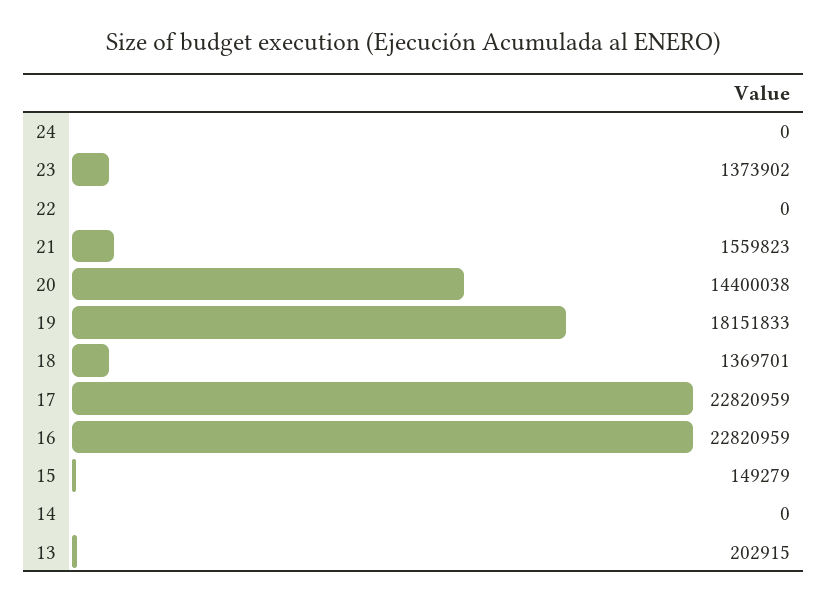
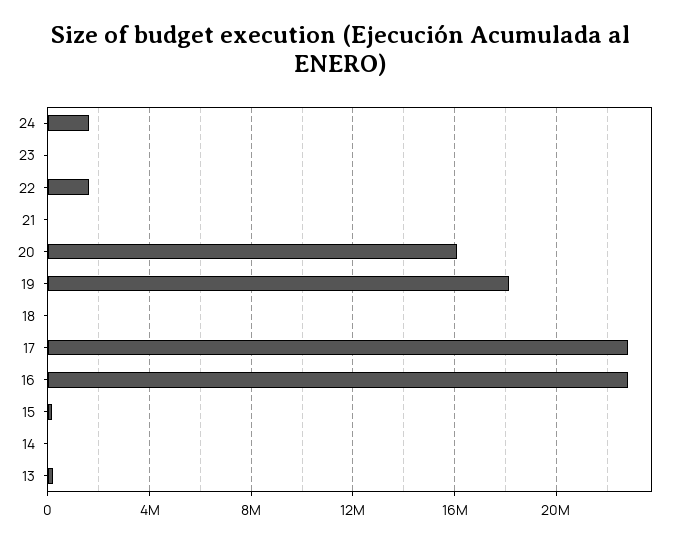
  {
-   "24": 0,
+   "24": 1500000,
-   "23": 1373902,
+   "23": 0,
-   "22": 0,
+   "22": 1500000,
-   "21": 1559823,
+   "21": 0,
-   "20": 14400038,
+   "20": 16000000,
    "19": 18151833,
-   "18": 1369701,
+   "18": 0,
    "17": 22820959,
    "16": 22820959,
    "15": 149279,
    "14": 0,
    "13": 202915
  }

